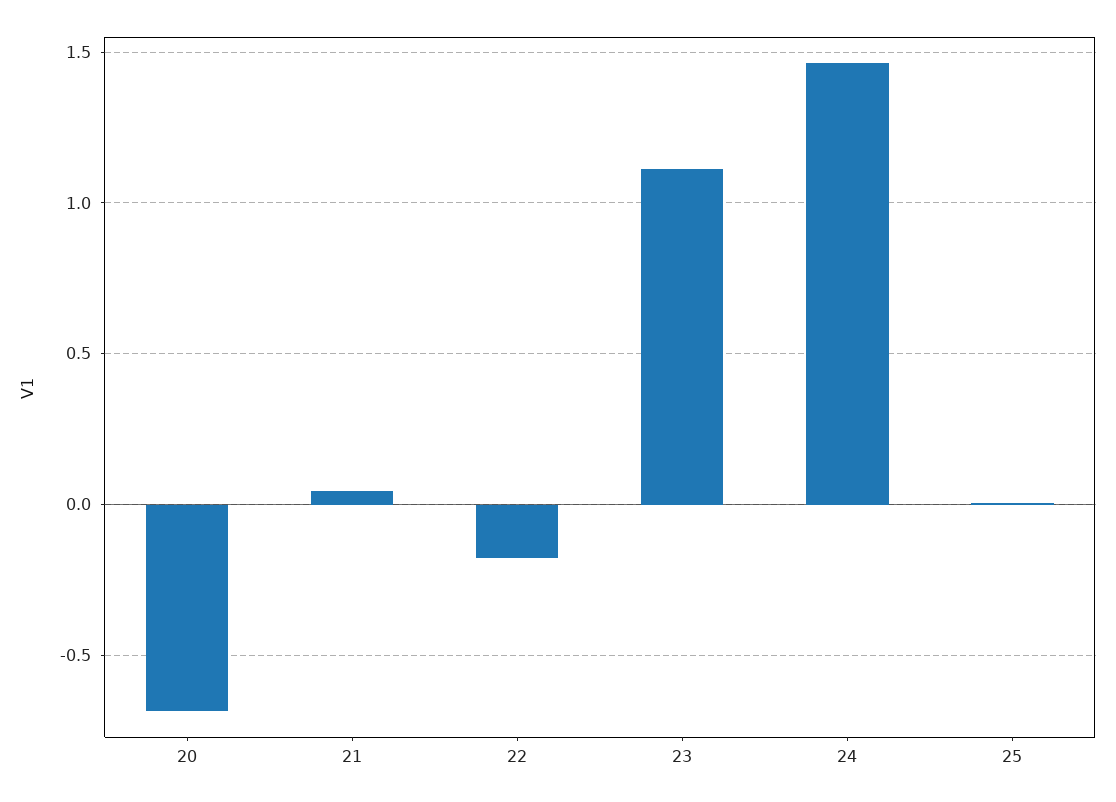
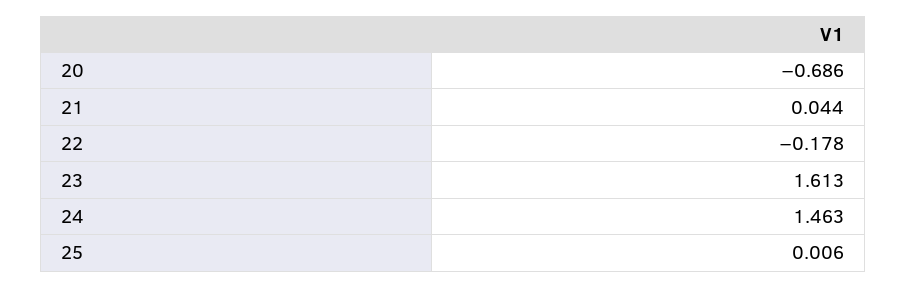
  {
    "20": -0.686,
    "21": 0.044,
    "22": -0.178,
-   "23": 1.1,
+   "23": 1.613,
    "24": 1.463,
    "25": 0.006
  }

